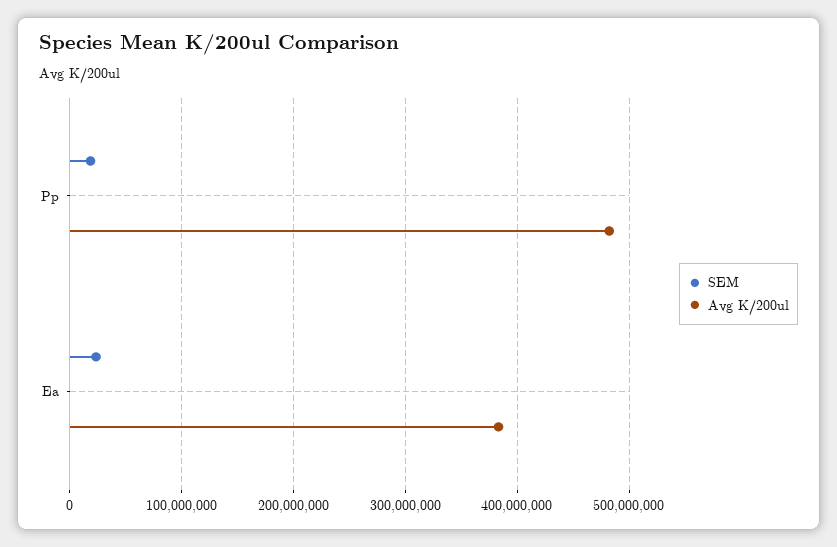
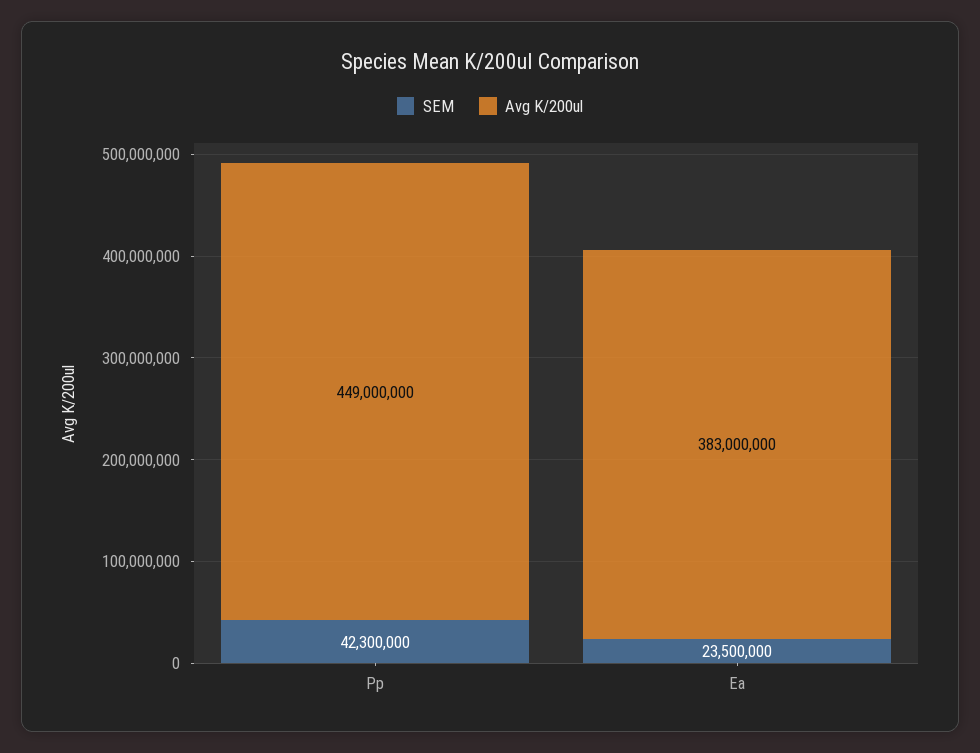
  {
    "SEM": {
-     "Pp": 20000000,
+     "Pp": 42300000,
      "Ea": 23500000
    },
    "Avg K/200ul": {
-     "Pp": 480000000,
+     "Pp": 449000000,
      "Ea": 383000000
    }
  }

